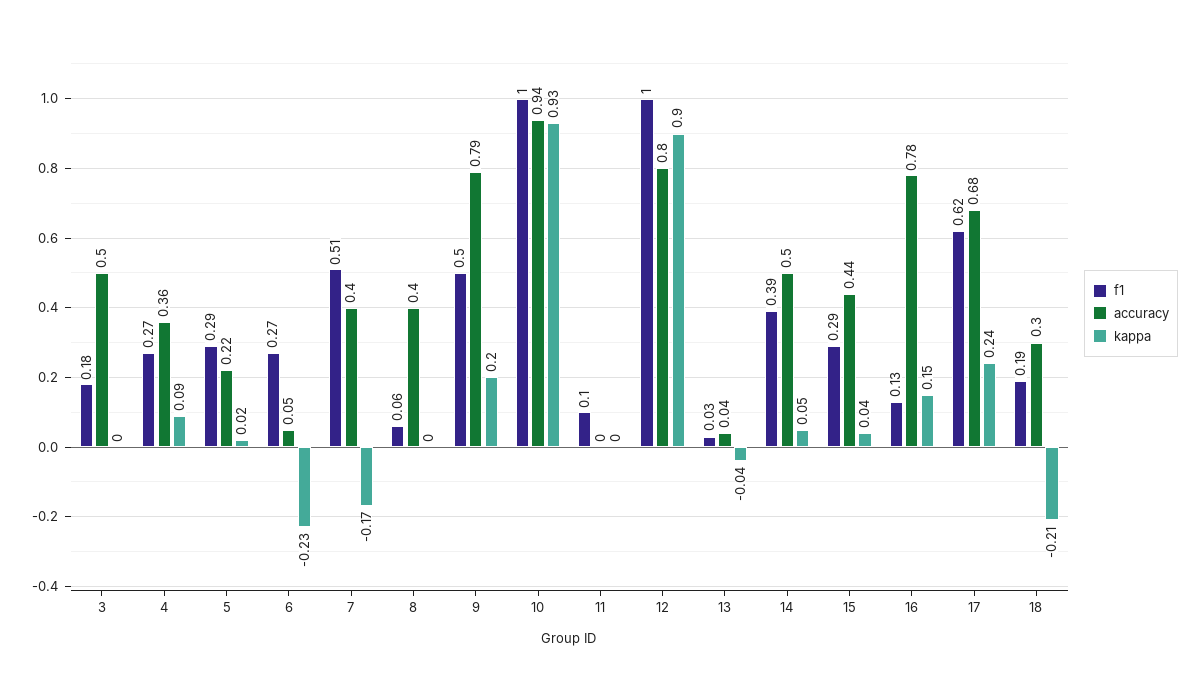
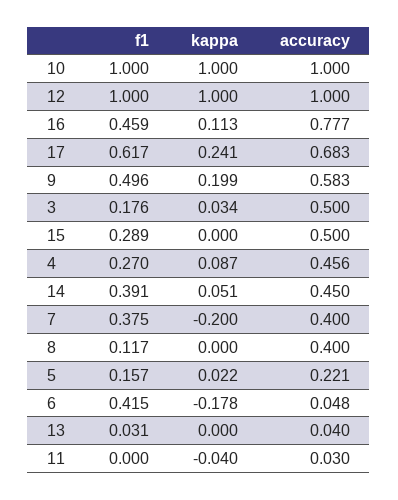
  {
    "f1": {
      "3": 0.176,
      "4": 0.27,
-     "5": 0.29,
+     "5": 0.157,
-     "6": 0.27,
+     "6": 0.415,
-     "7": 0.51,
+     "7": 0.375,
-     "8": 0.06,
+     "8": 0.117,
      "9": 0.496,
      "10": 1,
-     "11": 0.1,
+     "11": 0,
      "12": 1,
      "13": 0.031,
      "14": 0.391,
      "15": 0.289,
-     "16": 0.13,
+     "16": 0.459,
-     "17": 0.617,
+     "17": 0.617
-     "18": 0.19
    },
    "accuracy": {
      "3": 0.5,
-     "4": 0.36,
+     "4": 0.456,
      "5": 0.221,
      "6": 0.048,
      "7": 0.4,
      "8": 0.4,
-     "9": 0.79,
+     "9": 0.583,
-     "10": 0.94,
+     "10": 1,
-     "11": 0,
+     "11": 0.03,
-     "12": 0.8,
+     "12": 1,
      "13": 0.04,
-     "14": 0.5,
+     "14": 0.45,
-     "15": 0.44,
+     "15": 0.5,
      "16": 0.777,
-     "17": 0.683,
+     "17": 0.683
-     "18": 0.3
    },
    "kappa": {
-     "3": 0,
+     "3": 0.034,
      "4": 0.087,
      "5": 0.022,
-     "6": -0.23,
+     "6": -0.178,
-     "7": -0.17,
+     "7": -0.2,
      "8": 0,
      "9": 0.199,
-     "10": 0.93,
+     "10": 1,
-     "11": 0,
+     "11": -0.04,
-     "12": 0.9,
+     "12": 1,
-     "13": -0.04,
+     "13": 0,
      "14": 0.051,
-     "15": 0.04,
+     "15": 0,
-     "16": 0.15,
+     "16": 0.113,
-     "17": 0.241,
+     "17": 0.241
-     "18": -0.21
    }
  }

